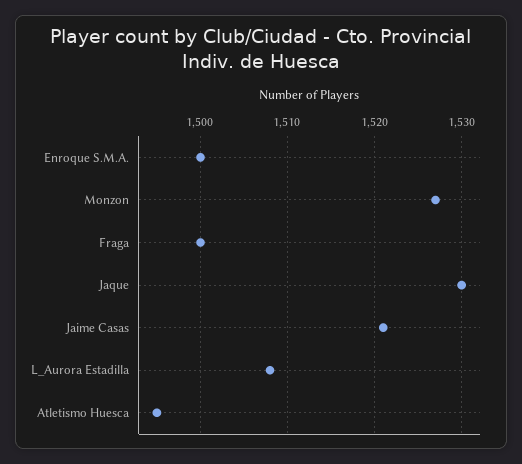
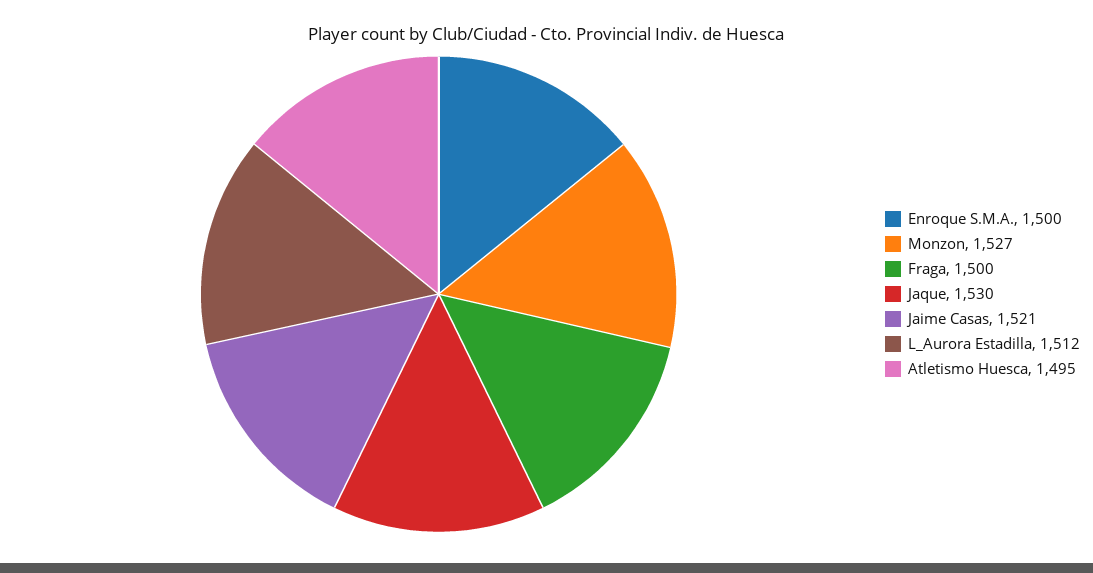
  {
    "Enroque S.M.A.": 1500,
    "Monzon": 1527,
    "Fraga": 1500,
    "Jaque": 1530,
    "Jaime Casas": 1521,
-   "L_Aurora Estadilla": 1508,
+   "L_Aurora Estadilla": 1512,
    "Atletismo Huesca": 1495
  }

